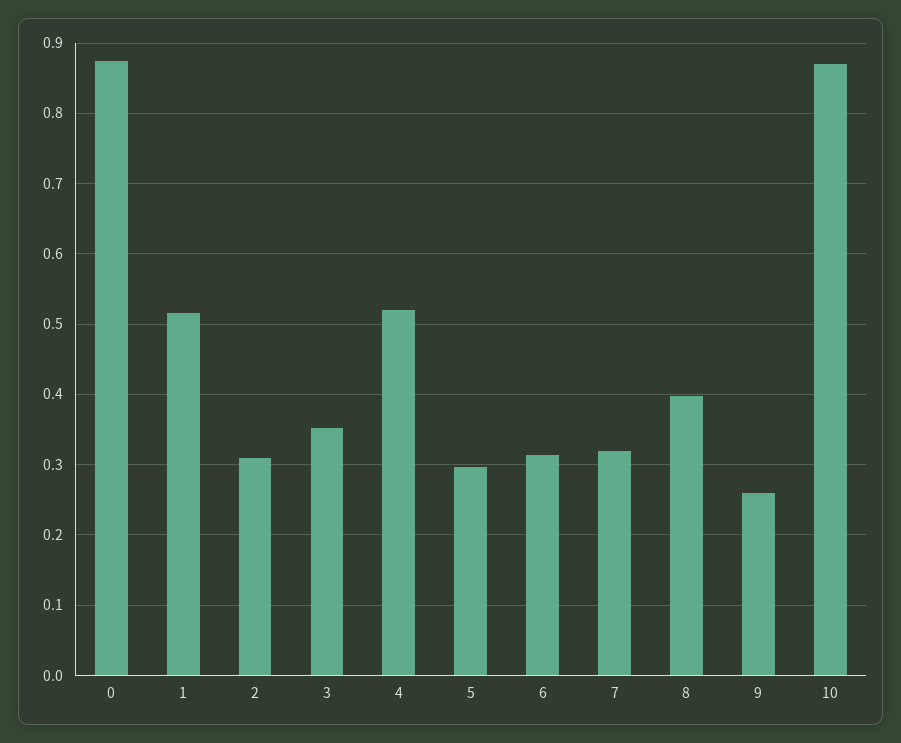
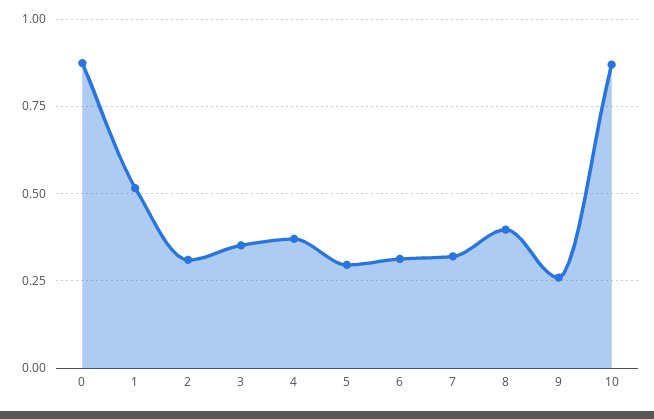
  {
    "0": 0.87,
    "1": 0.52,
    "2": 0.31,
    "3": 0.35,
-   "4": 0.52,
+   "4": 0.375,
    "5": 0.3,
    "6": 0.31,
    "7": 0.32,
    "8": 0.4,
    "9": 0.26,
    "10": 0.87
  }

